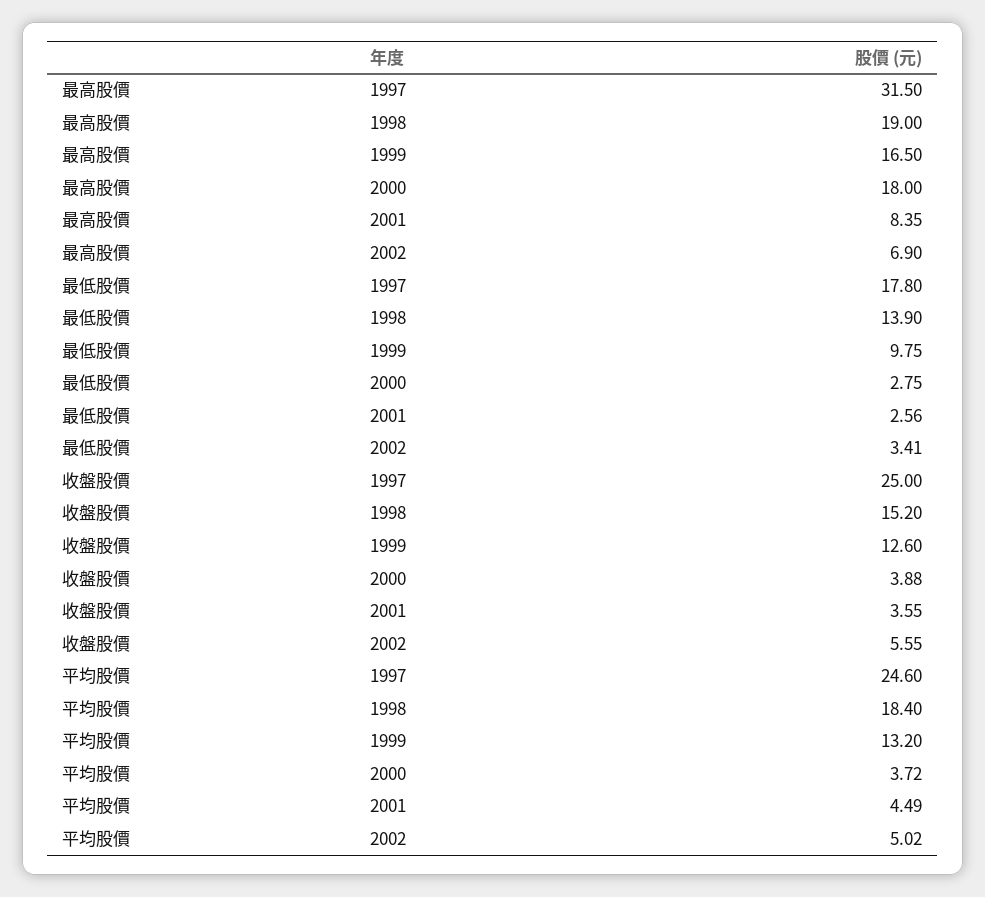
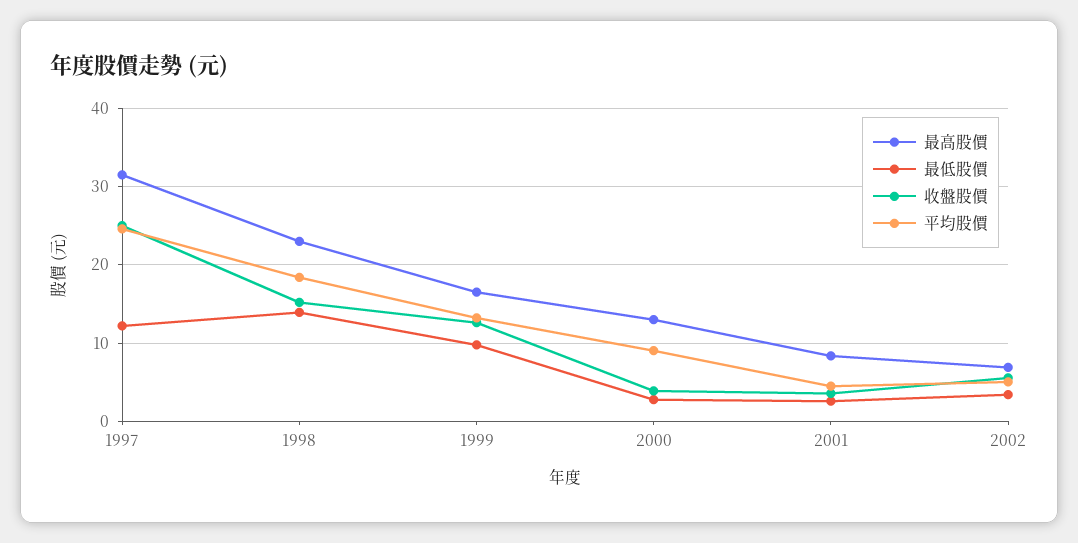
  {
    "最高股價": {
      "1997": 31.5,
-     "1998": 19,
+     "1998": 23,
      "1999": 16.5,
-     "2000": 18,
+     "2000": 13,
      "2001": 8.35,
      "2002": 6.9
    },
    "最低股價": {
-     "1997": 17.8,
+     "1997": 12,
      "1998": 13.9,
      "1999": 9.75,
      "2000": 2.75,
      "2001": 2.56,
      "2002": 3.41
    },
    "收盤股價": {
      "1997": 25,
      "1998": 15.2,
      "1999": 12.6,
      "2000": 3.88,
      "2001": 3.55,
      "2002": 5.55
    },
    "平均股價": {
      "1997": 24.6,
      "1998": 18.4,
      "1999": 13.2,
-     "2000": 3.72,
+     "2000": 9,
      "2001": 4.49,
      "2002": 5.02
    }
  }

